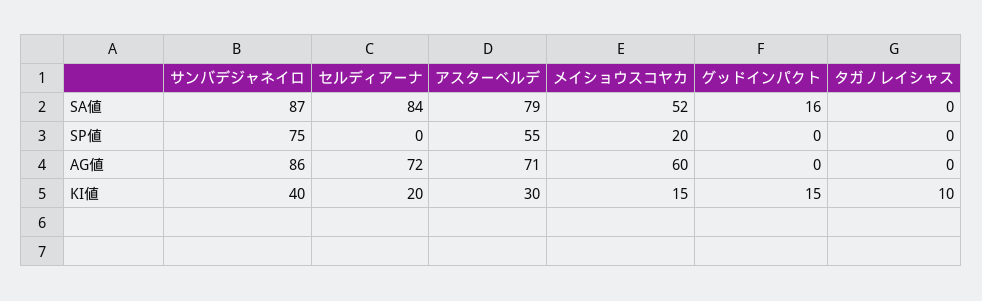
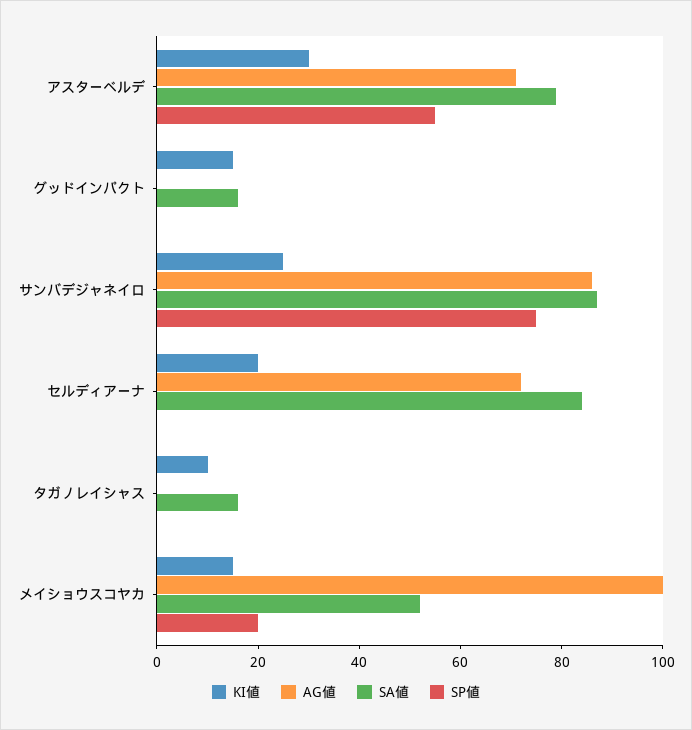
  {
    "SA値": {
      "サンバデジャネイロ": 87,
      "セルディアーナ": 84,
      "アスターベルデ": 79,
      "メイショウスコヤカ": 52,
      "グッドインパクト": 16,
-     "タガノレイシャス": 0
+     "タガノレイシャス": 15
    },
    "SP値": {
      "サンバデジャネイロ": 75,
      "セルディアーナ": 0,
      "アスターベルデ": 55,
      "メイショウスコヤカ": 20,
      "グッドインパクト": 0,
      "タガノレイシャス": 0
    },
    "AG値": {
      "サンバデジャネイロ": 86,
      "セルディアーナ": 72,
      "アスターベルデ": 71,
-     "メイショウスコヤカ": 60,
+     "メイショウスコヤカ": 100,
      "グッドインパクト": 0,
      "タガノレイシャス": 0
    },
    "KI値": {
-     "サンバデジャネイロ": 40,
+     "サンバデジャネイロ": 25,
      "セルディアーナ": 20,
      "アスターベルデ": 30,
      "メイショウスコヤカ": 15,
      "グッドインパクト": 15,
      "タガノレイシャス": 10
    }
  }

